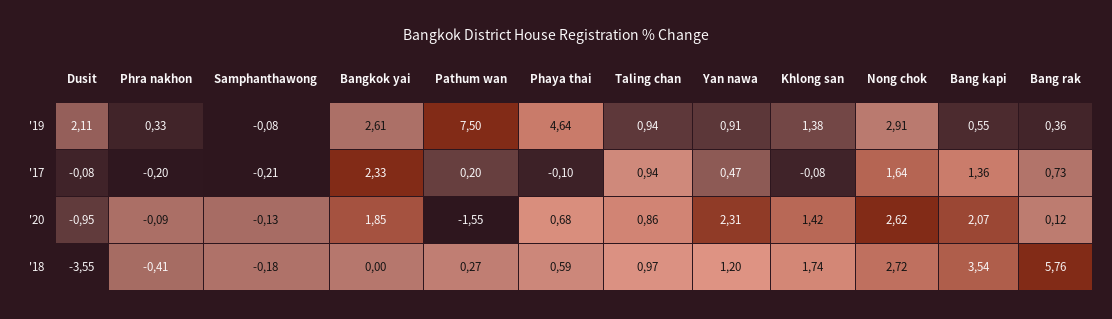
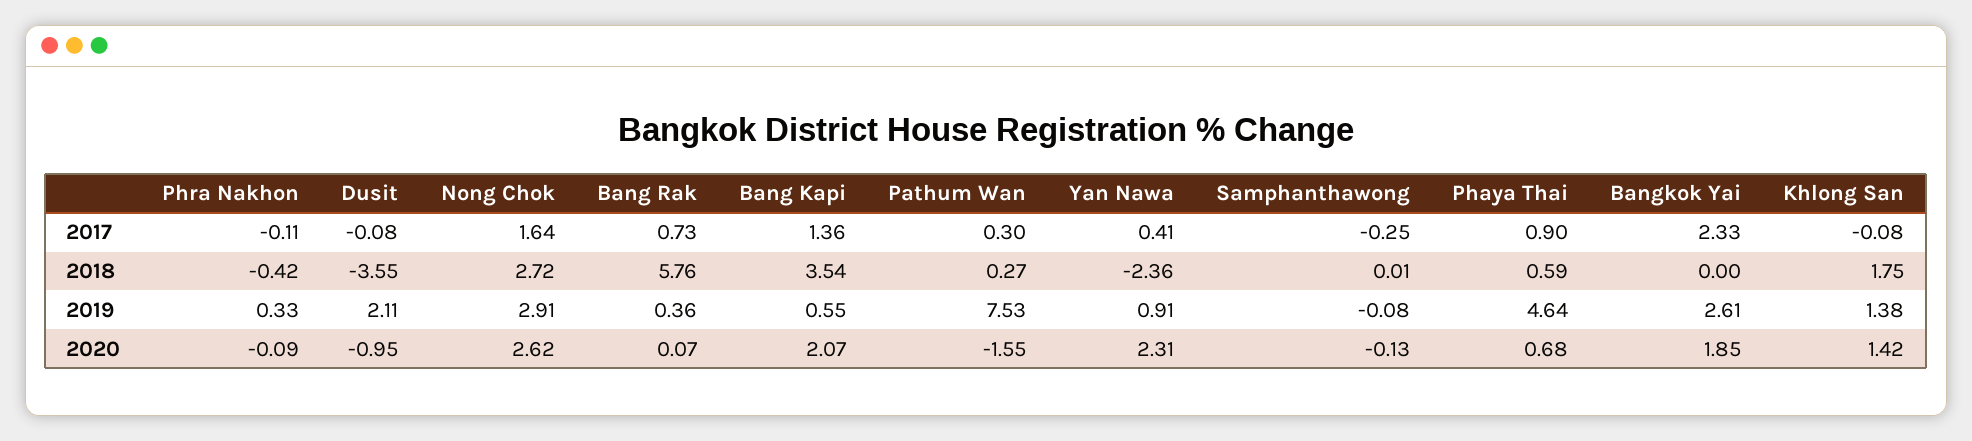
  {
    "Dusit": {
      "'19": 2.11,
      "'17": -0.08,
      "'20": -0.95,
      "'18": -3.55
    },
    "Phra nakhon": {
      "'19": 0.33,
-     "'17": -0.2,
+     "'17": -0.11,
      "'20": -0.09,
-     "'18": -0.41
+     "'18": -0.42
    },
    "Samphanthawong": {
      "'19": -0.08,
-     "'17": -0.21,
+     "'17": -0.25,
      "'20": -0.13,
-     "'18": -0.18
+     "'18": 0.01
    },
    "Bangkok yai": {
      "'19": 2.61,
      "'17": 2.33,
      "'20": 1.85,
      "'18": 0
    },
    "Pathum wan": {
-     "'19": 7.5,
+     "'19": 7.53,
-     "'17": 0.2,
+     "'17": 0.3,
      "'20": -1.55,
      "'18": 0.27
    },
    "Phaya thai": {
      "'19": 4.64,
-     "'17": -0.1,
+     "'17": 0.9,
      "'20": 0.68,
      "'18": 0.59
    },
-   "Taling chan": {
-     "'19": 0.94,
-     "'17": 0.94,
-     "'20": 0.86,
-     "'18": 0.97
-   },
    "Yan nawa": {
      "'19": 0.91,
-     "'17": 0.47,
+     "'17": 0.41,
      "'20": 2.31,
-     "'18": 1.2
+     "'18": -2.36
    },
    "Khlong san": {
      "'19": 1.38,
      "'17": -0.08,
      "'20": 1.42,
-     "'18": 1.74
+     "'18": 1.75
    },
    "Nong chok": {
      "'19": 2.91,
      "'17": 1.64,
      "'20": 2.62,
      "'18": 2.72
    },
    "Bang kapi": {
      "'19": 0.55,
      "'17": 1.36,
      "'20": 2.07,
      "'18": 3.54
    },
    "Bang rak": {
      "'19": 0.36,
      "'17": 0.73,
-     "'20": 0.12,
+     "'20": 0.07,
      "'18": 5.76
    }
  }

